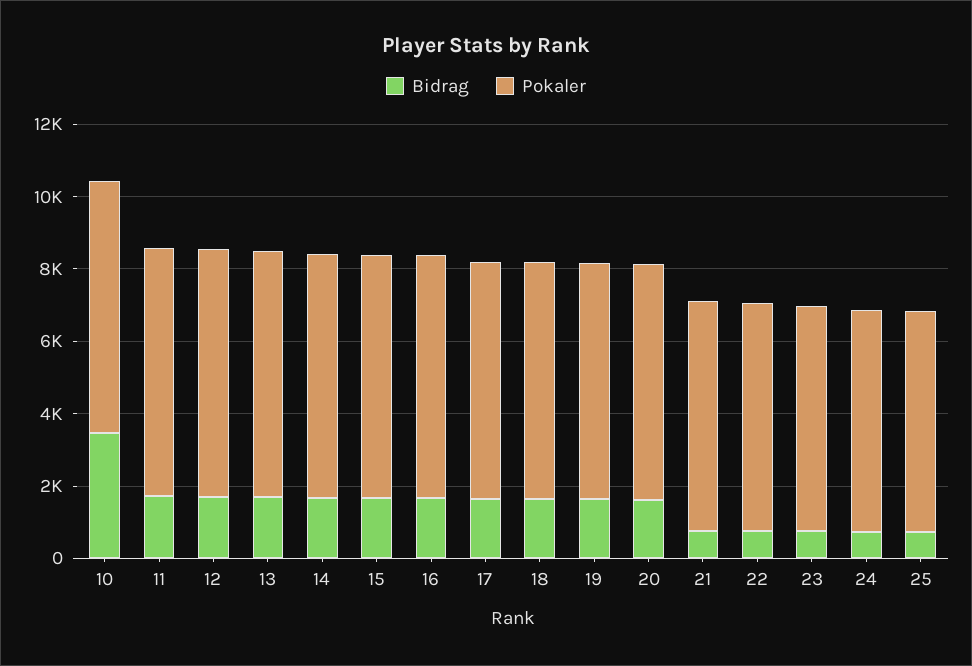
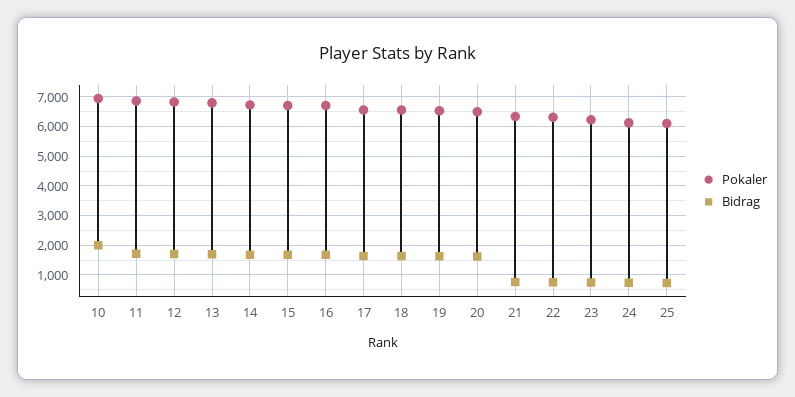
  {
    "Bidrag": {
-     "10": 3500,
+     "10": 2000,
      "11": 1750,
      "12": 1750,
      "13": 1750,
      "14": 1750,
      "15": 1750,
      "16": 1750,
      "17": 1750,
      "18": 1750,
      "19": 1750,
      "20": 1750,
      "21": 750,
      "22": 750,
      "23": 750,
      "24": 750,
      "25": 750
    },
    "Pokaler": {
      "10": 7000,
      "11": 6750,
      "12": 6750,
      "13": 6750,
      "14": 6750,
      "15": 6750,
      "16": 6750,
      "17": 6500,
      "18": 6500,
      "19": 6500,
      "20": 6500,
      "21": 6250,
      "22": 6250,
      "23": 6250,
      "24": 6000,
      "25": 6000
    }
  }

